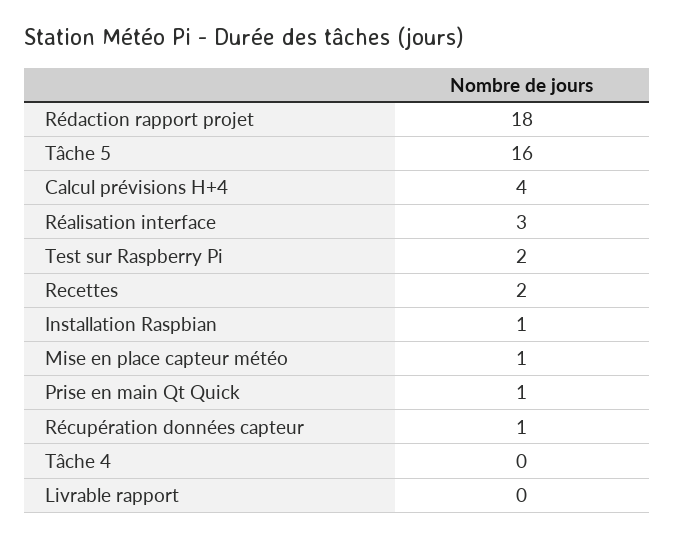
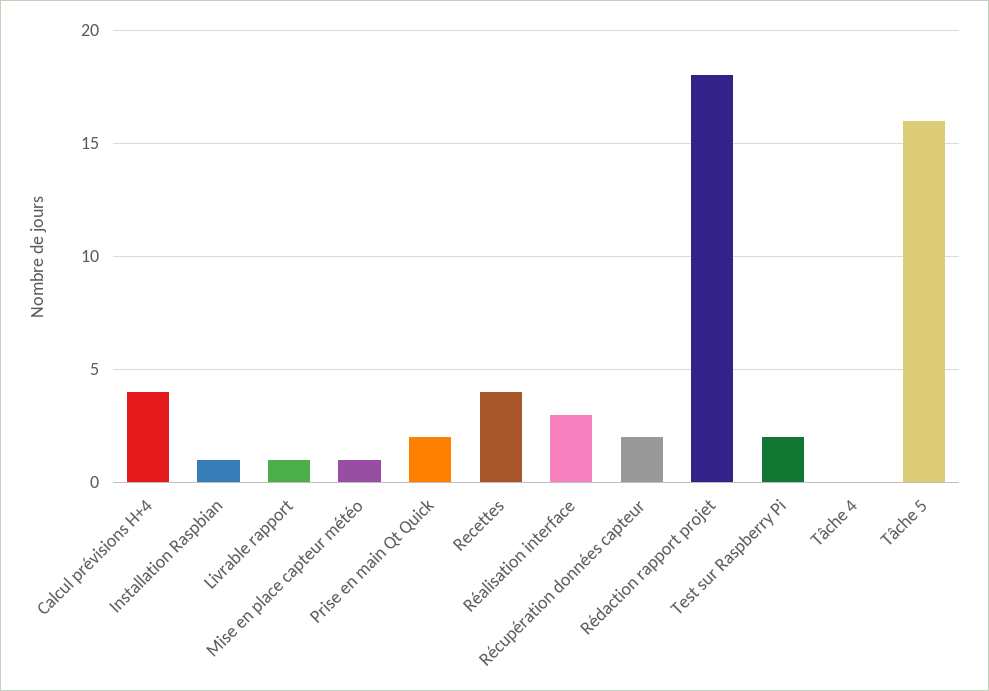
  {
    "Rédaction rapport projet": 18,
    "Tâche 5": 16,
    "Calcul prévisions H+4": 4,
    "Réalisation interface": 3,
    "Test sur Raspberry Pi": 2,
-   "Recettes": 2,
+   "Recettes": 4,
    "Installation Raspbian": 1,
    "Mise en place capteur météo": 1,
-   "Prise en main Qt Quick": 1,
+   "Prise en main Qt Quick": 2,
-   "Récupération données capteur": 1,
+   "Récupération données capteur": 2,
    "Tâche 4": 0,
-   "Livrable rapport": 0
+   "Livrable rapport": 1
  }

